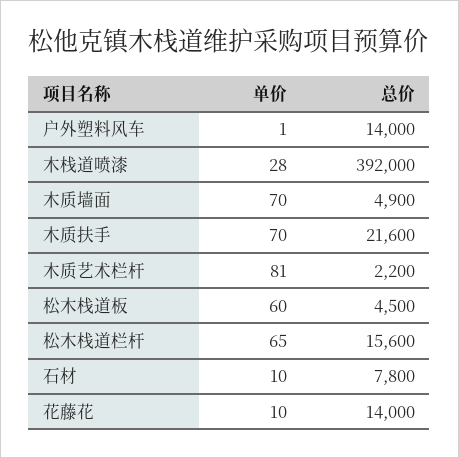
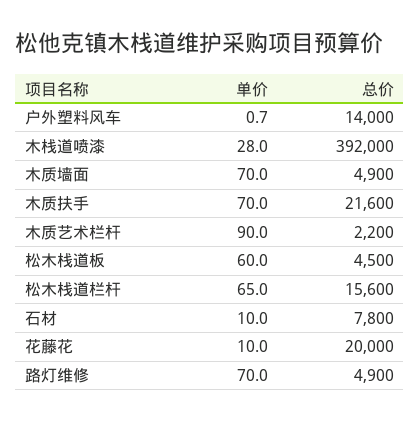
  {
    "单价": {
      "户外塑料风车": 0.7,
      "木栈道喷漆": 28,
      "木质墙面": 70,
      "木质扶手": 70,
-     "木质艺术栏杆": 81,
+     "木质艺术栏杆": 90,
      "松木栈道板": 60,
      "松木栈道栏杆": 65,
      "石材": 10,
-     "花藤花": 10
+     "花藤花": 10,
+     "路灯维修": 70
    },
    "总价": {
      "户外塑料风车": 14000,
      "木栈道喷漆": 392000,
      "木质墙面": 4900,
      "木质扶手": 21600,
      "木质艺术栏杆": 2200,
      "松木栈道板": 4500,
      "松木栈道栏杆": 15600,
      "石材": 7800,
-     "花藤花": 14000
+     "花藤花": 20000,
+     "路灯维修": 4900
    }
  }

